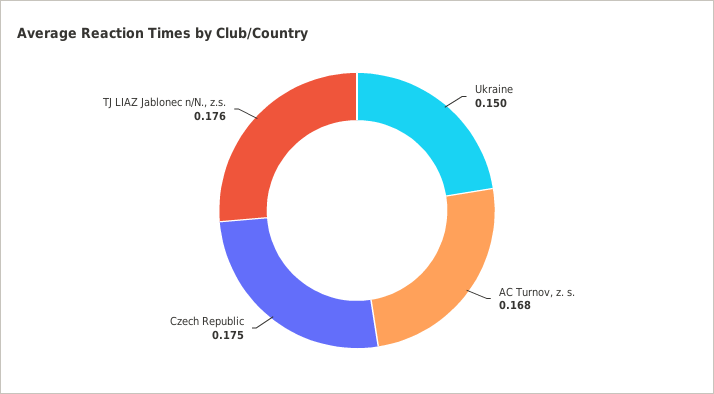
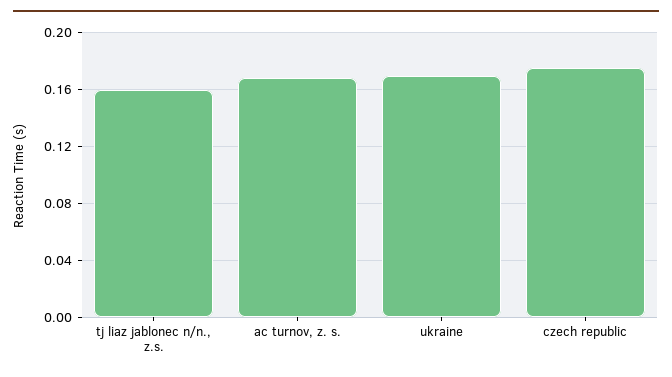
  {
-   "Ukraine": 0.15,
+   "Ukraine": 0.17,
    "AC Turnov, z. s.": 0.168,
    "Czech Republic": 0.175,
-   "TJ LIAZ Jablonec n/N., z.s.": 0.176
+   "TJ LIAZ Jablonec n/N., z.s.": 0.16
  }

